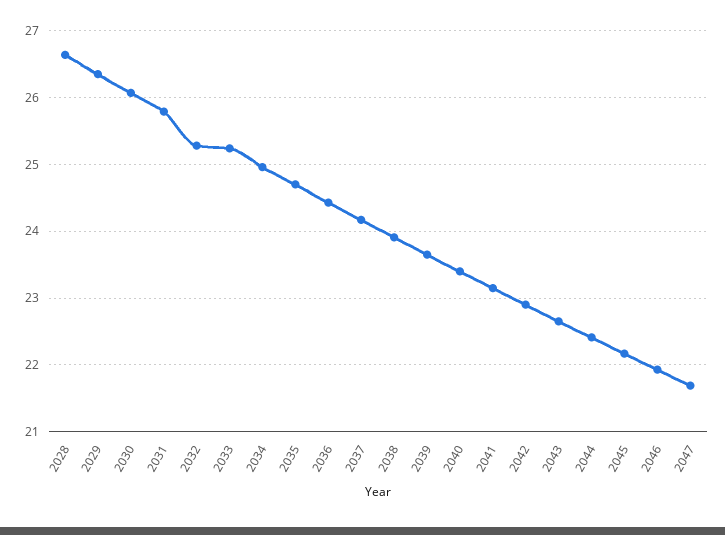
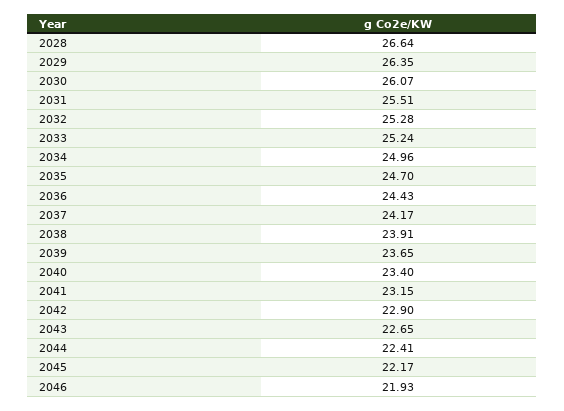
  {
    "2028": 26.64,
    "2029": 26.35,
    "2030": 26.07,
-   "2031": 25.8,
+   "2031": 25.51,
    "2032": 25.28,
    "2033": 25.24,
    "2034": 24.96,
    "2035": 24.7,
    "2036": 24.43,
    "2037": 24.17,
    "2038": 23.91,
    "2039": 23.65,
    "2040": 23.4,
    "2041": 23.15,
    "2042": 22.9,
    "2043": 22.65,
    "2044": 22.41,
    "2045": 22.17,
-   "2046": 21.93,
+   "2046": 21.93
-   "2047": 21.7
  }

